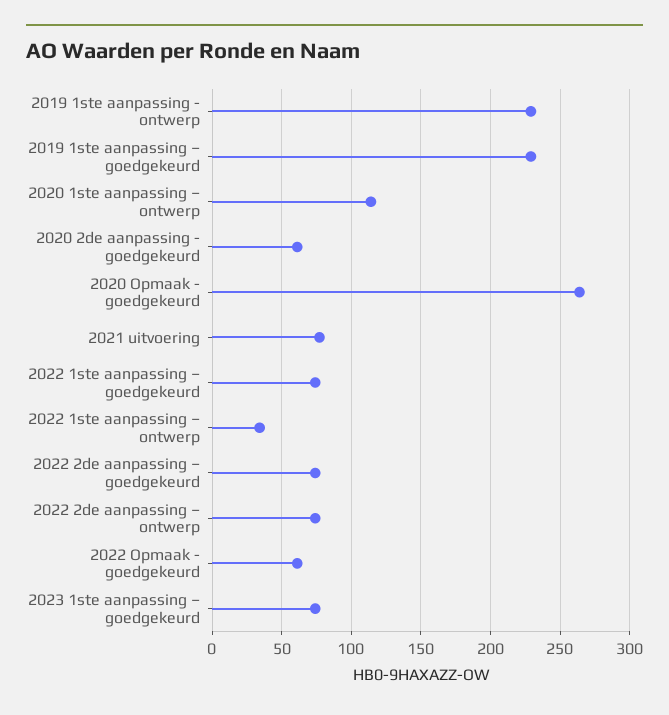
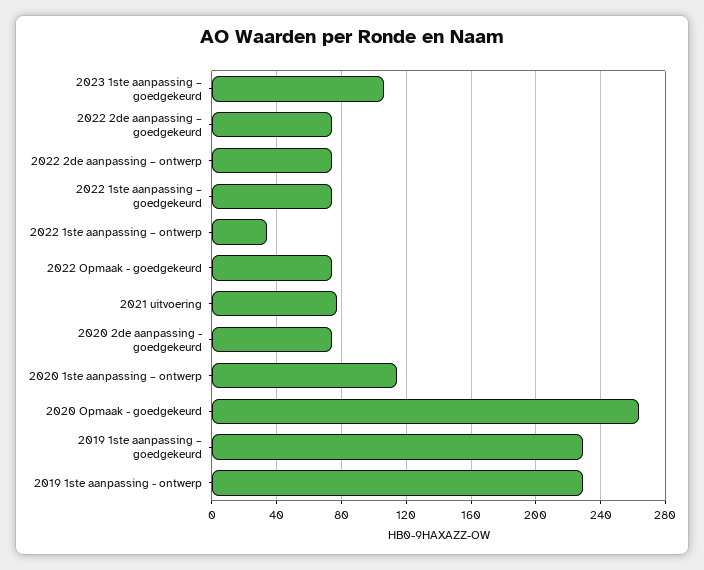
  {
    "2019 1ste aanpassing - ontwerp": 230,
    "2019 1ste aanpassing – goedgekeurd": 230,
    "2020 1ste aanpassing – ontwerp": 115,
-   "2020 2de aanpassing - goedgekeurd": 60,
+   "2020 2de aanpassing - goedgekeurd": 75,
    "2020 Opmaak - goedgekeurd": 265,
    "2021 uitvoering": 75,
    "2022 1ste aanpassing – goedgekeurd": 75,
    "2022 1ste aanpassing – ontwerp": 35,
    "2022 2de aanpassing – goedgekeurd": 75,
    "2022 2de aanpassing – ontwerp": 75,
-   "2022 Opmaak - goedgekeurd": 60,
+   "2022 Opmaak - goedgekeurd": 75,
-   "2023 1ste aanpassing – goedgekeurd": 75
+   "2023 1ste aanpassing – goedgekeurd": 105
  }

